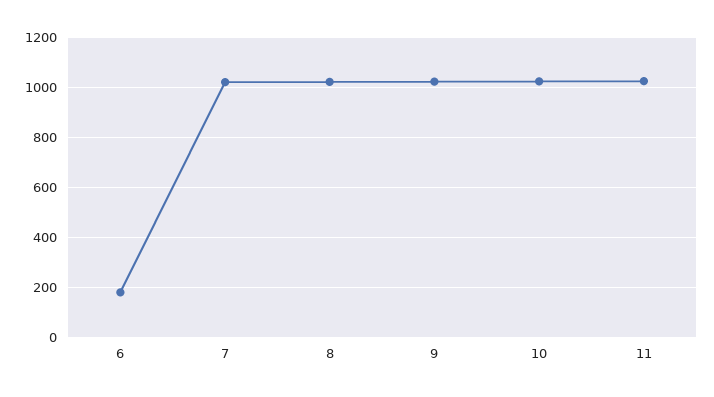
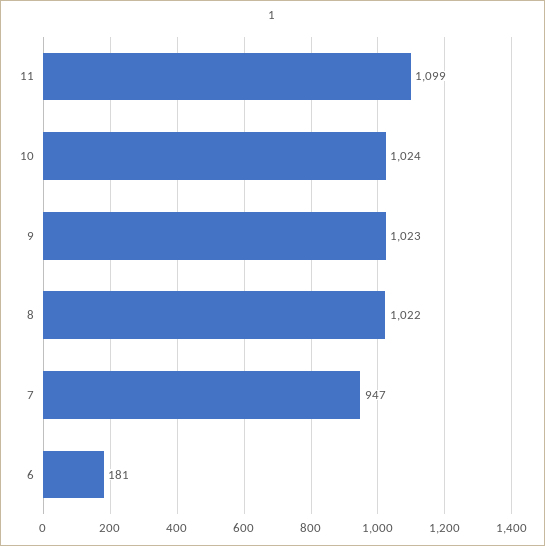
  {
    "6": 181,
-   "7": 1025,
+   "7": 947,
    "8": 1022,
    "9": 1023,
    "10": 1024,
-   "11": 1025
+   "11": 1099
  }

